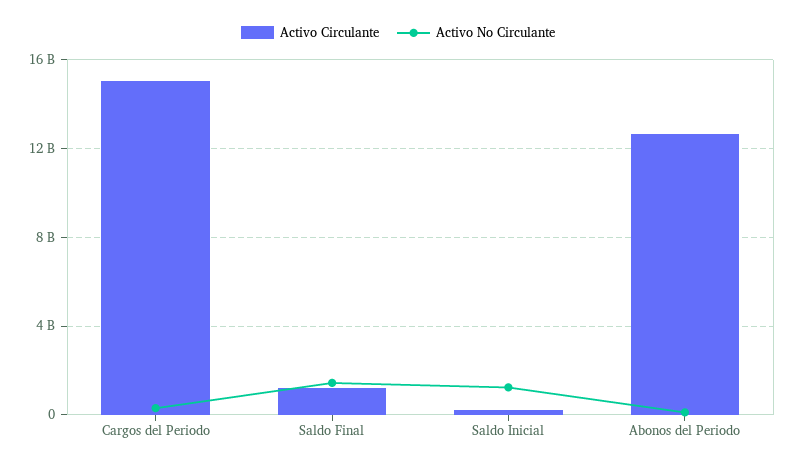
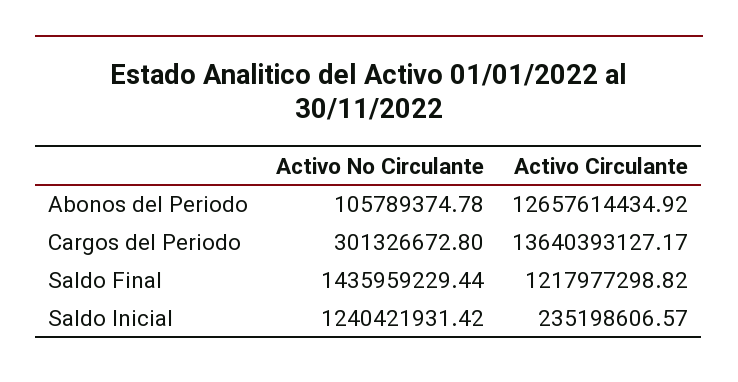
  {
    "Activo Circulante": {
-     "Cargos del Periodo": 15000000000,
+     "Cargos del Periodo": 13640393127.17,
      "Saldo Final": 1217977298.82,
      "Saldo Inicial": 235198606.57,
      "Abonos del Periodo": 12657614434.92
    },
    "Activo No Circulante": {
      "Cargos del Periodo": 301326672.8,
      "Saldo Final": 1435959229.44,
      "Saldo Inicial": 1240421931.42,
      "Abonos del Periodo": 105789374.78
    }
  }

